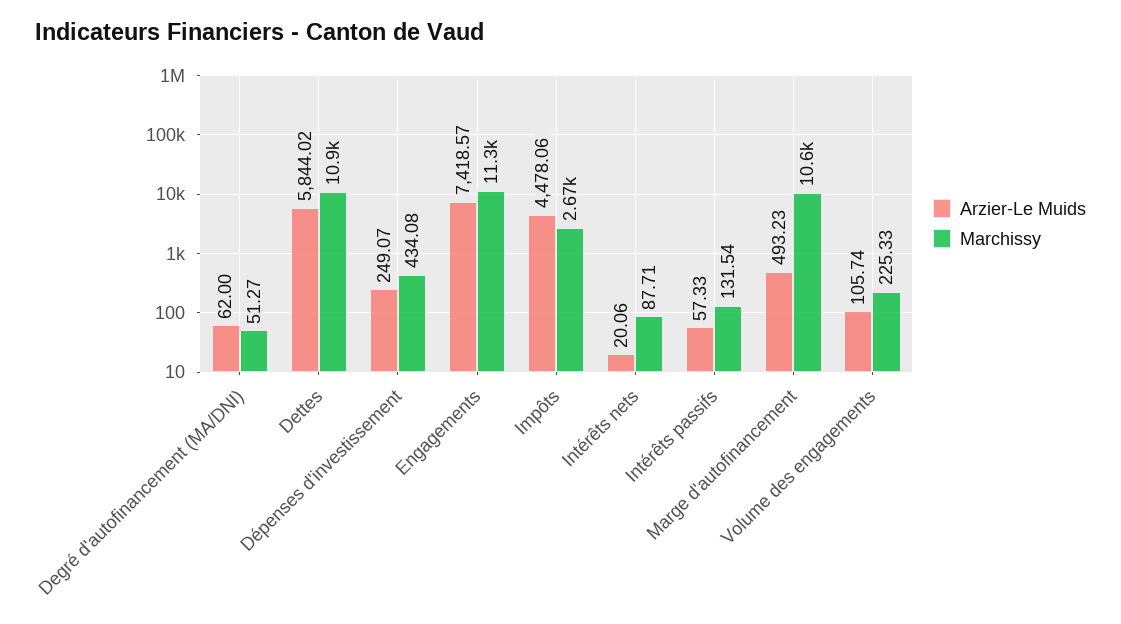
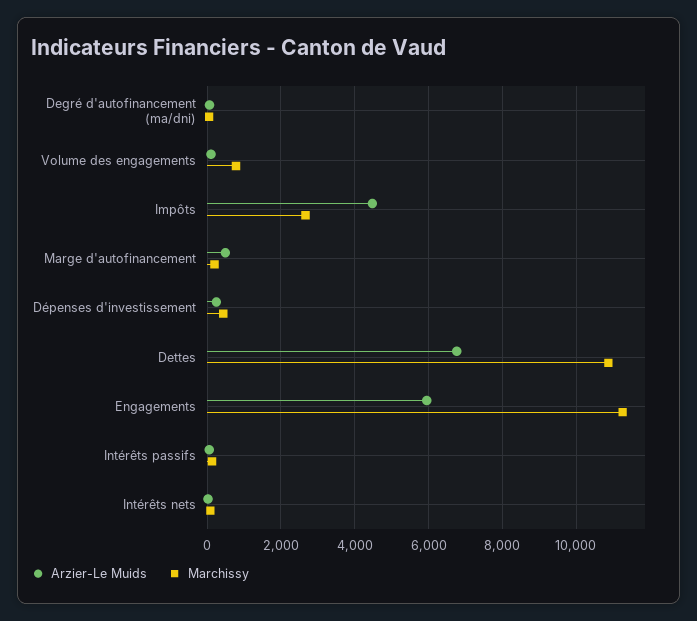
  {
    "Arzier-Le Muids": {
      "Degré d'autofinancement (MA/DNI)": 62,
-     "Dettes": 5844.02,
+     "Dettes": 6800,
      "Dépenses d'investissement": 249.07,
-     "Engagements": 7418.57,
+     "Engagements": 6000,
      "Impôts": 4478.06,
      "Intérêts nets": 20.06,
      "Intérêts passifs": 57.33,
      "Marge d'autofinancement": 493.23,
      "Volume des engagements": 105.74
    },
    "Marchissy": {
      "Degré d'autofinancement (MA/DNI)": 51.27,
      "Dettes": 10900,
      "Dépenses d'investissement": 434.08,
      "Engagements": 11300,
      "Impôts": 2670,
      "Intérêts nets": 87.71,
      "Intérêts passifs": 131.54,
-     "Marge d'autofinancement": 10600,
+     "Marge d'autofinancement": 200,
-     "Volume des engagements": 225.33
+     "Volume des engagements": 800
    }
  }

